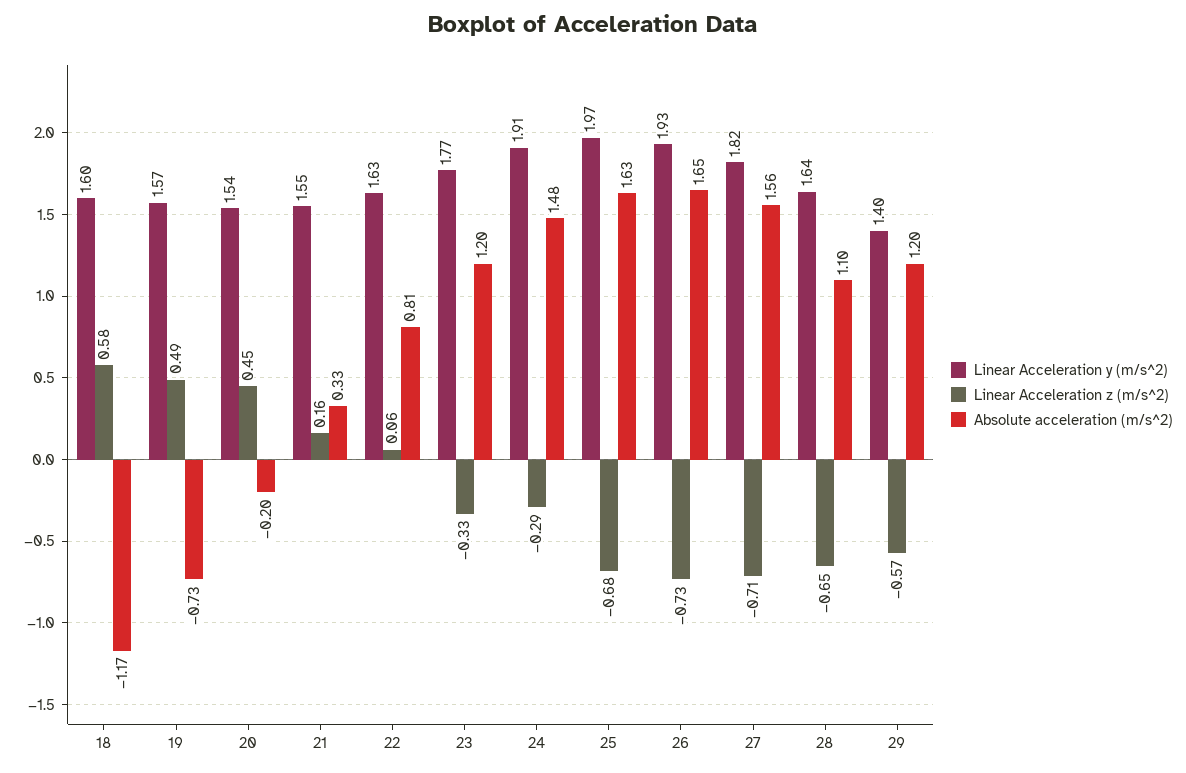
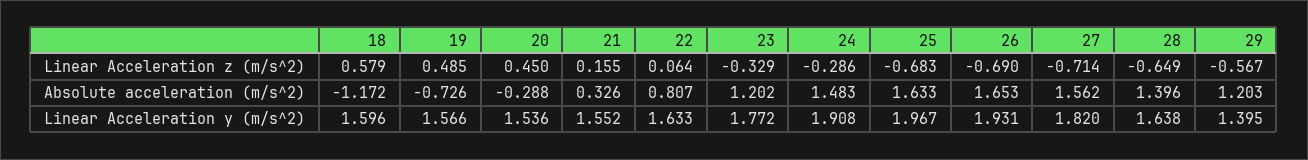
  {
    "Linear Acceleration y (m/s^2)": {
      "18": 1.596,
      "19": 1.566,
      "20": 1.536,
      "21": 1.552,
      "22": 1.633,
      "23": 1.772,
      "24": 1.908,
      "25": 1.967,
      "26": 1.931,
      "27": 1.82,
      "28": 1.638,
      "29": 1.395
    },
    "Linear Acceleration z (m/s^2)": {
      "18": 0.579,
      "19": 0.485,
      "20": 0.45,
      "21": 0.155,
      "22": 0.064,
      "23": -0.329,
      "24": -0.286,
      "25": -0.683,
-     "26": -0.73,
+     "26": -0.69,
      "27": -0.714,
      "28": -0.649,
      "29": -0.567
    },
    "Absolute acceleration (m/s^2)": {
      "18": -1.172,
      "19": -0.726,
-     "20": -0.2,
+     "20": -0.288,
      "21": 0.326,
      "22": 0.807,
      "23": 1.202,
      "24": 1.483,
      "25": 1.633,
      "26": 1.653,
      "27": 1.562,
-     "28": 1.1,
+     "28": 1.396,
      "29": 1.203
    }
  }

